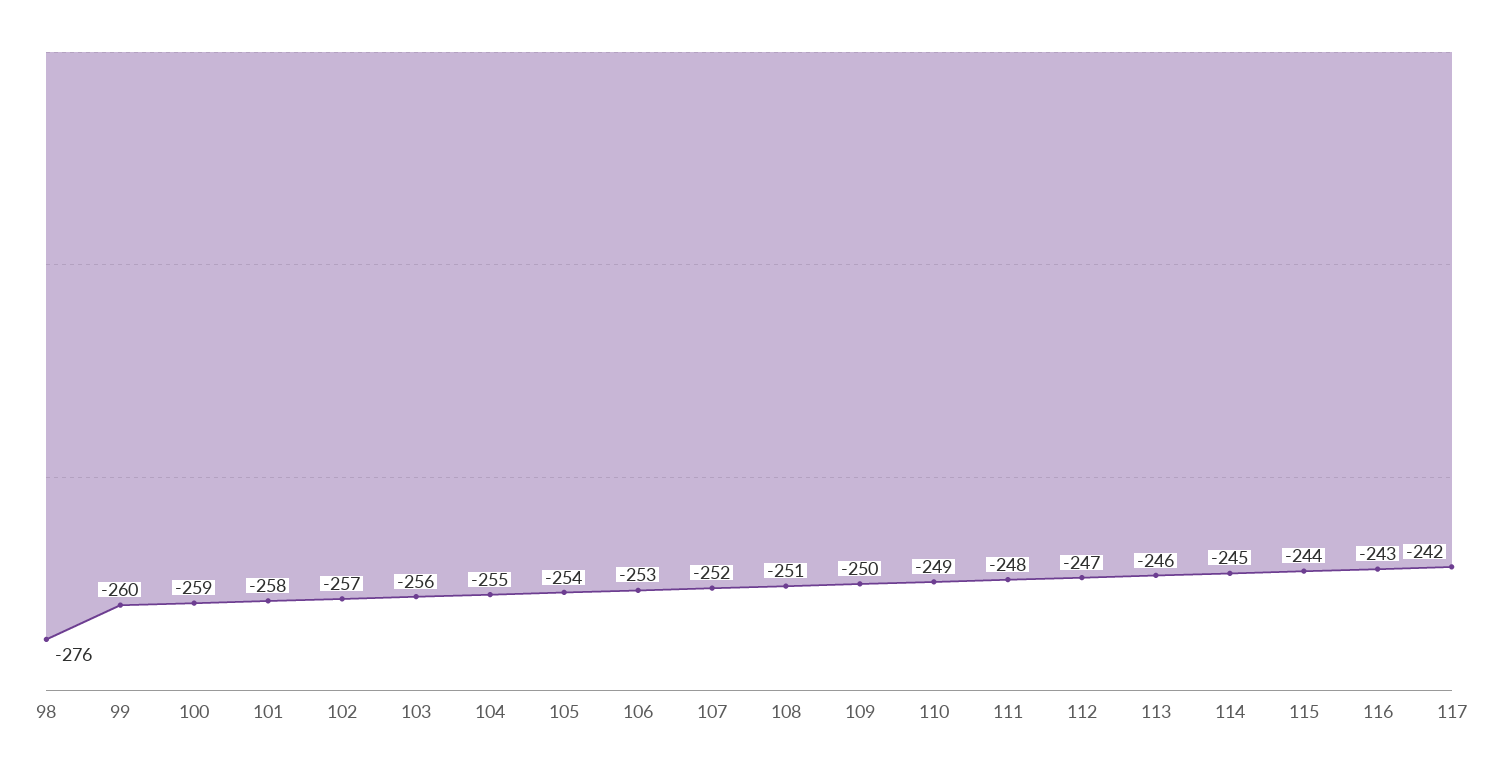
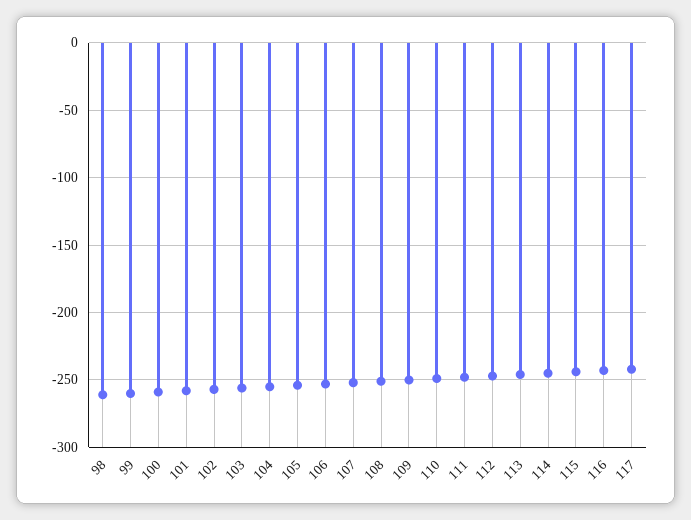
  {
-   "98": -276,
+   "98": -260,
    "99": -260,
    "100": -259,
    "101": -258,
    "102": -257,
    "103": -256,
    "104": -255,
    "105": -254,
    "106": -253,
    "107": -252,
    "108": -251,
    "109": -250,
    "110": -249,
    "111": -248,
    "112": -247,
    "113": -246,
    "114": -245,
    "115": -244,
    "116": -243,
    "117": -242
  }

